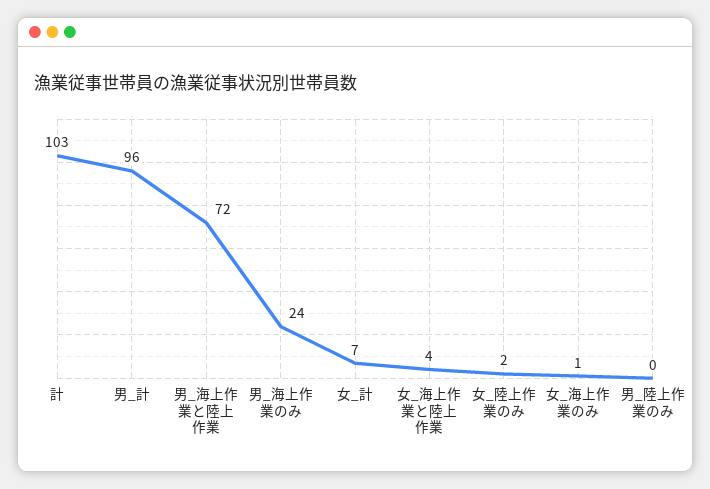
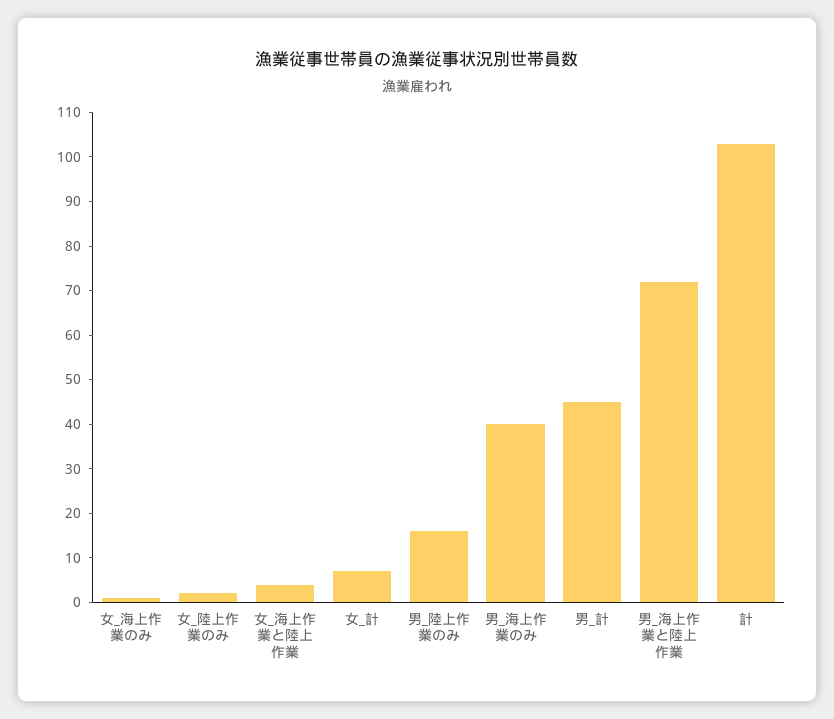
  {
    "計": 103,
-   "男_計": 96,
+   "男_計": 45,
    "男_海上作業と陸上作業": 72,
-   "男_海上作業のみ": 24,
+   "男_海上作業のみ": 40,
    "女_計": 7,
    "女_海上作業と陸上作業": 4,
    "女_陸上作業のみ": 2,
    "女_海上作業のみ": 1,
-   "男_陸上作業のみ": 0
+   "男_陸上作業のみ": 15
  }

